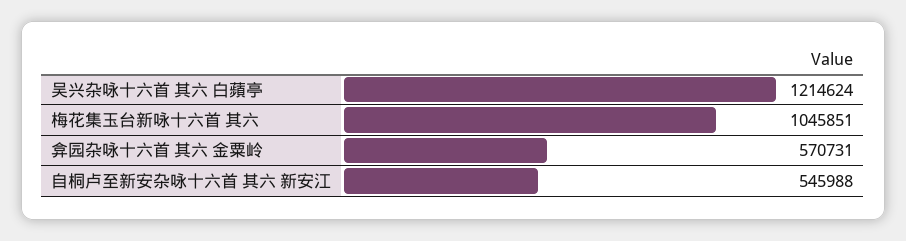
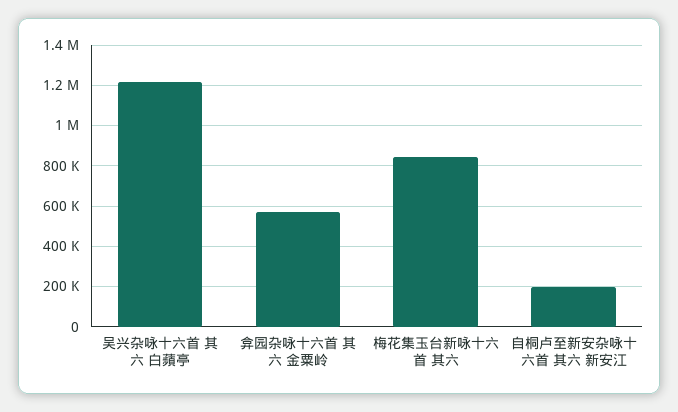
  {
    "吴兴杂咏十六首 其六 白蘋亭": 1214624,
-   "梅花集玉台新咏十六首 其六": 1045851,
+   "梅花集玉台新咏十六首 其六": 850000,
    "弇园杂咏十六首 其六 金粟岭": 570731,
-   "自桐卢至新安杂咏十六首 其六 新安江": 545988
+   "自桐卢至新安杂咏十六首 其六 新安江": 200000
  }

